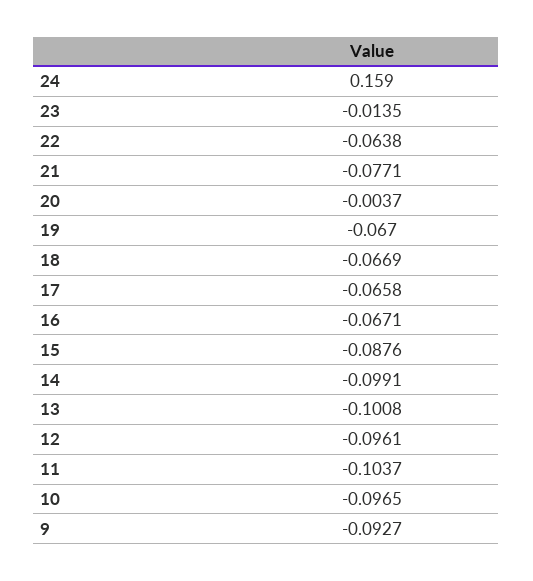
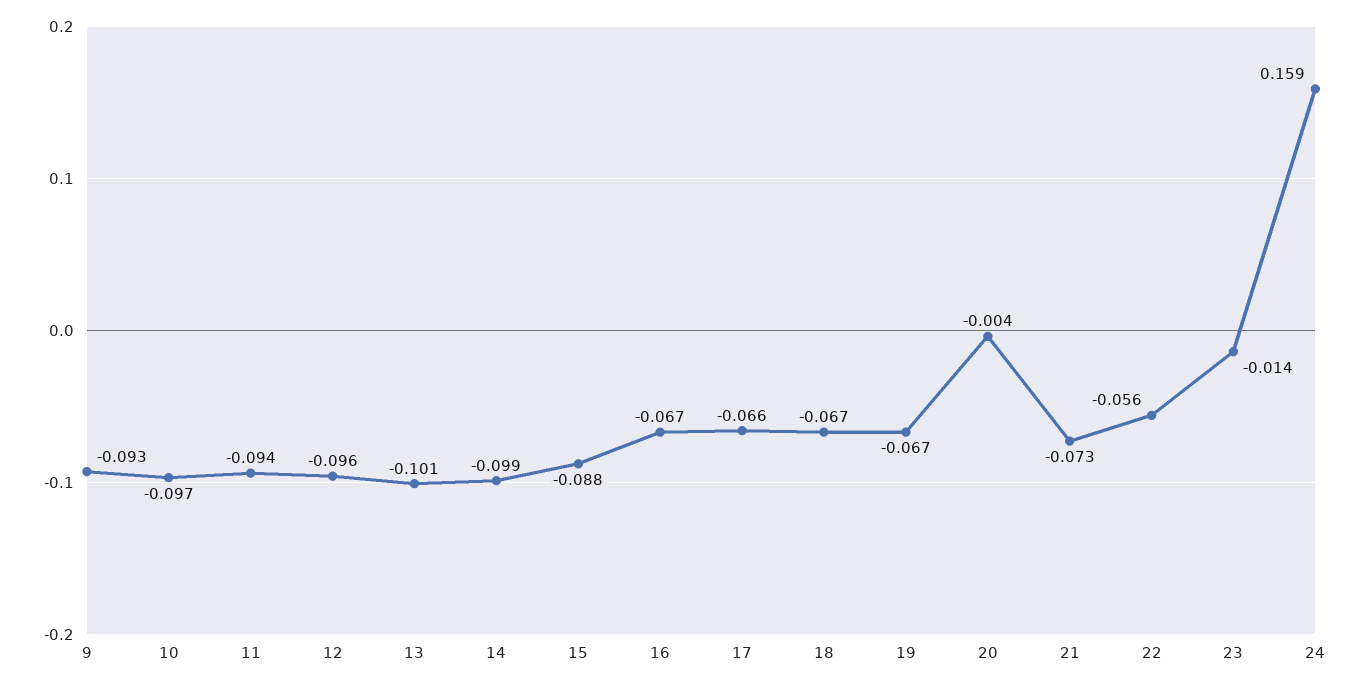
  {
    "24": 0.159,
    "23": -0.0135,
-   "22": -0.0638,
+   "22": -0.056,
-   "21": -0.0771,
+   "21": -0.073,
    "20": -0.0037,
    "19": -0.067,
    "18": -0.0669,
    "17": -0.0658,
    "16": -0.0671,
    "15": -0.0876,
    "14": -0.0991,
    "13": -0.1008,
    "12": -0.0961,
-   "11": -0.1037,
+   "11": -0.094,
    "10": -0.0965,
    "9": -0.0927
  }

